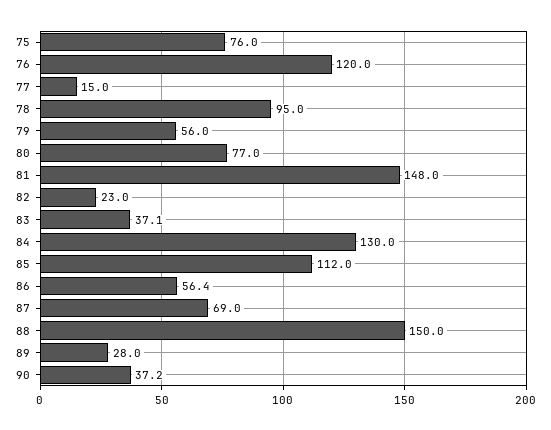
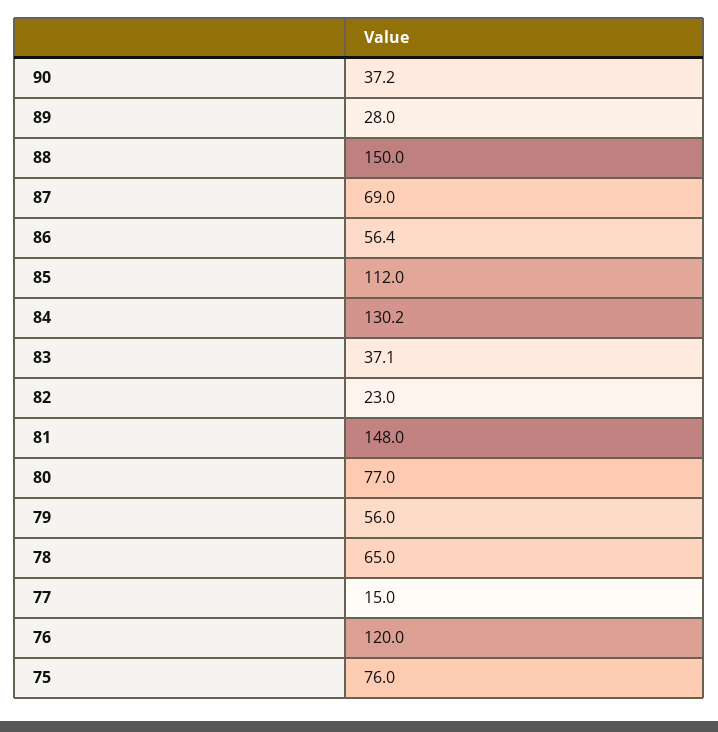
  {
    "75": 76,
    "76": 120,
    "77": 15,
-   "78": 95,
+   "78": 65,
    "79": 56,
    "80": 77,
    "81": 148,
    "82": 23,
    "83": 37.1,
-   "84": 130,
+   "84": 130.2,
    "85": 112,
    "86": 56.4,
    "87": 69,
    "88": 150,
    "89": 28,
    "90": 37.2
  }

